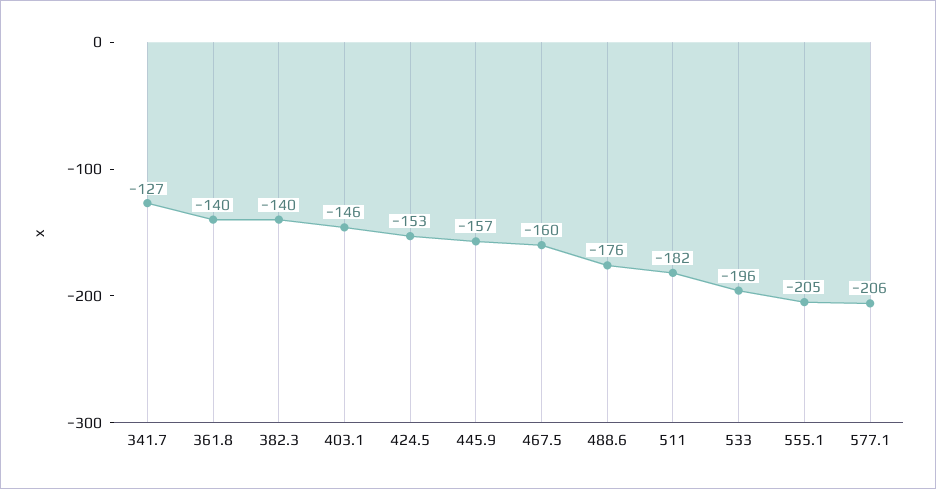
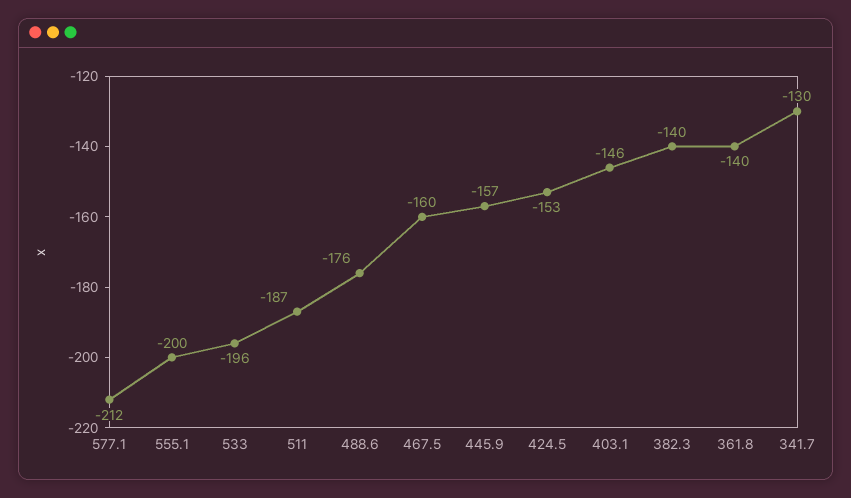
  {
-   "341.7": -127,
+   "341.7": -130,
    "361.8": -140,
    "382.3": -140,
    "403.1": -146,
    "424.5": -153,
    "445.9": -157,
    "467.5": -160,
    "488.6": -176,
-   "511": -182,
+   "511": -187,
    "533": -196,
-   "555.1": -205,
+   "555.1": -200,
-   "577.1": -206
+   "577.1": -212
  }

